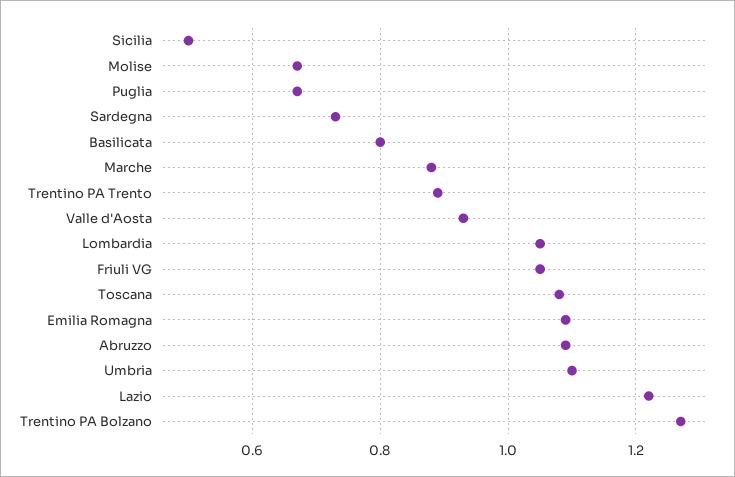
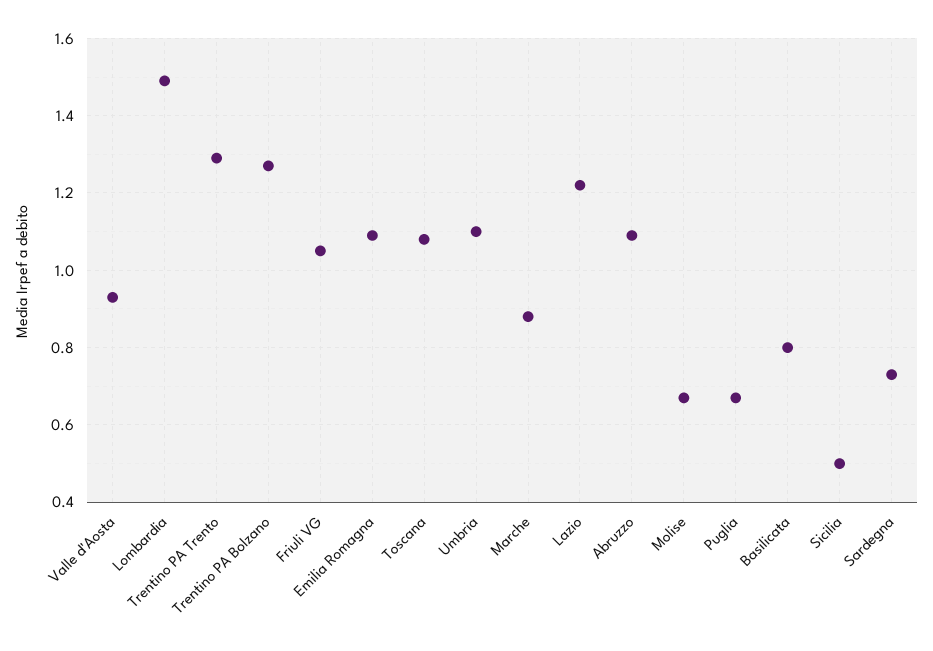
  {
    "Sicilia": 0.5,
    "Molise": 0.65,
    "Puglia": 0.65,
    "Sardegna": 0.75,
    "Basilicata": 0.8,
    "Marche": 0.9,
-   "Trentino PA Trento": 0.9,
+   "Trentino PA Trento": 1.3,
    "Valle d'Aosta": 0.95,
-   "Lombardia": 1.05,
+   "Lombardia": 1.5,
    "Friuli VG": 1.05,
    "Toscana": 1.1,
    "Emilia Romagna": 1.1,
    "Abruzzo": 1.1,
    "Umbria": 1.1,
    "Lazio": 1.2,
    "Trentino PA Bolzano": 1.25
  }

